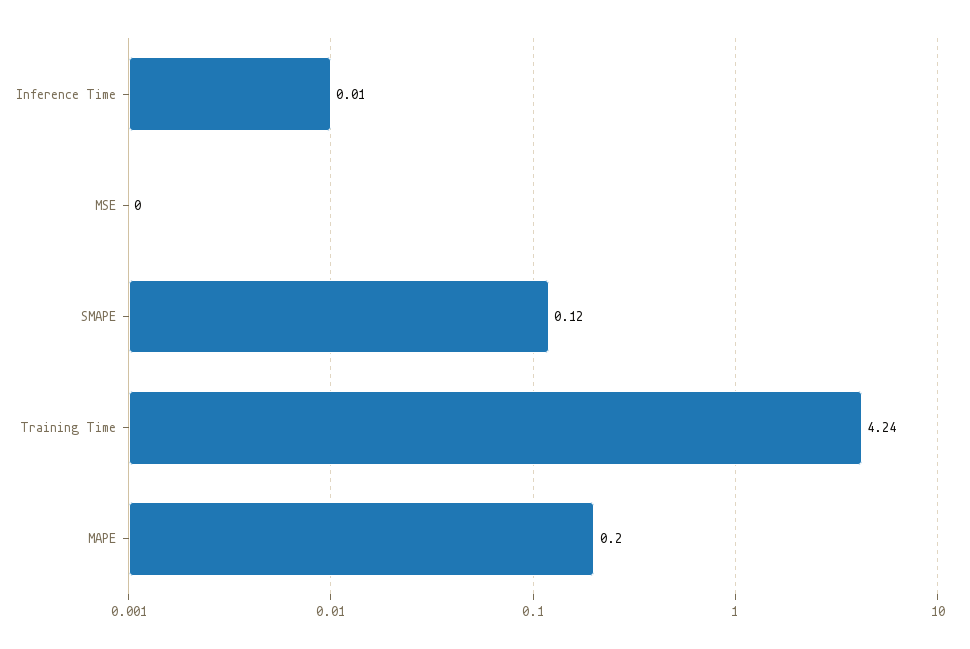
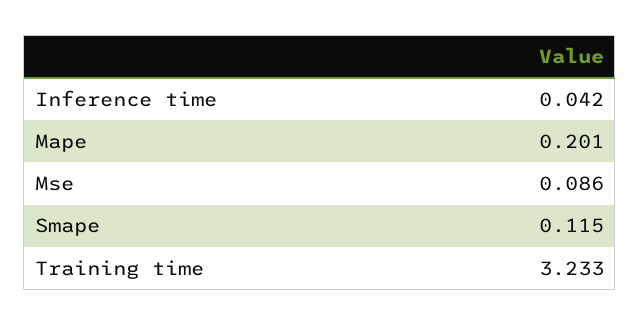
  {
-   "Inference Time": 0.01,
+   "Inference Time": 0.042,
-   "MSE": 0,
+   "MSE": 0.086,
    "SMAPE": 0.115,
-   "Training Time": 4.24,
+   "Training Time": 3.233,
    "MAPE": 0.201
  }

